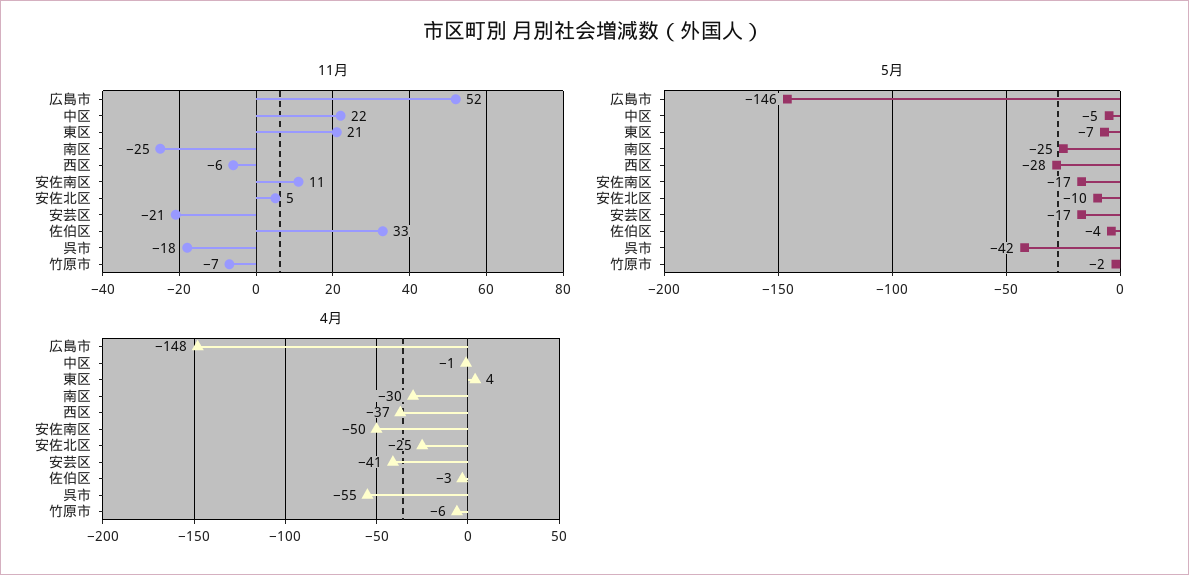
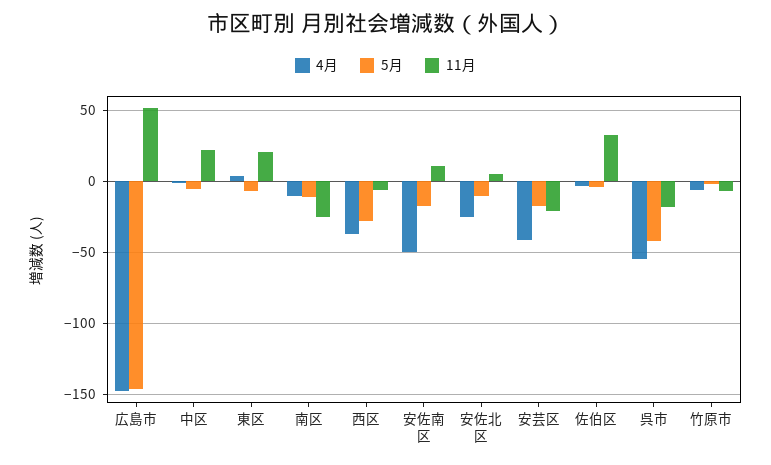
  {
    "11月": {
      "広島市": 52,
      "中区": 22,
      "東区": 21,
      "南区": -25,
      "西区": -6,
      "安佐南区": 11,
      "安佐北区": 5,
      "安芸区": -21,
      "佐伯区": 33,
      "呉市": -18,
      "竹原市": -7
    },
    "5月": {
      "広島市": -146,
      "中区": -5,
      "東区": -7,
-     "南区": -25,
+     "南区": -10,
      "西区": -28,
      "安佐南区": -17,
      "安佐北区": -10,
      "安芸区": -17,
      "佐伯区": -4,
      "呉市": -42,
      "竹原市": -2
    },
    "4月": {
      "広島市": -148,
      "中区": -1,
      "東区": 4,
-     "南区": -30,
+     "南区": -10,
      "西区": -37,
      "安佐南区": -50,
      "安佐北区": -25,
      "安芸区": -41,
      "佐伯区": -3,
      "呉市": -55,
      "竹原市": -6
    }
  }

